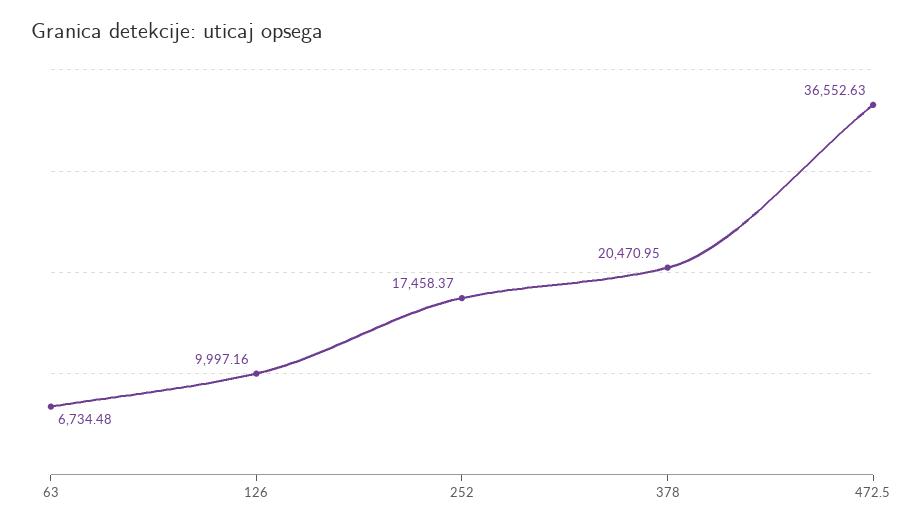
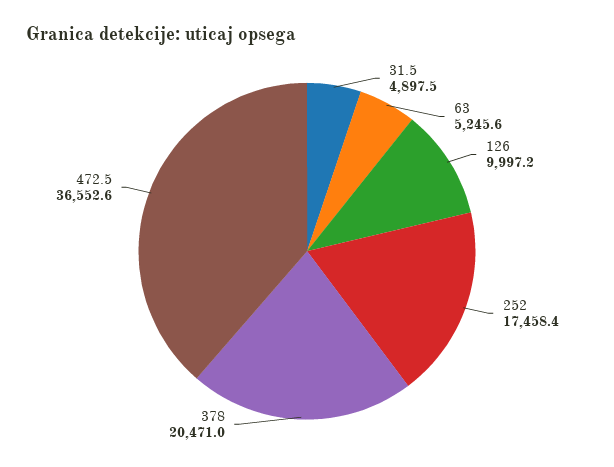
  {
-   "63": 6734.48,
+   "63": 5245.6,
    "126": 9997.16,
    "252": 17458.37,
    "378": 20470.95,
-   "472.5": 36552.63
+   "472.5": 36552.63,
+   "31.5": 4897.5
  }

